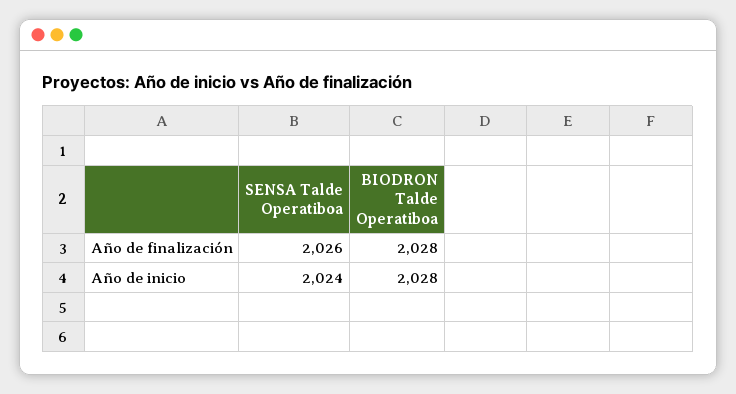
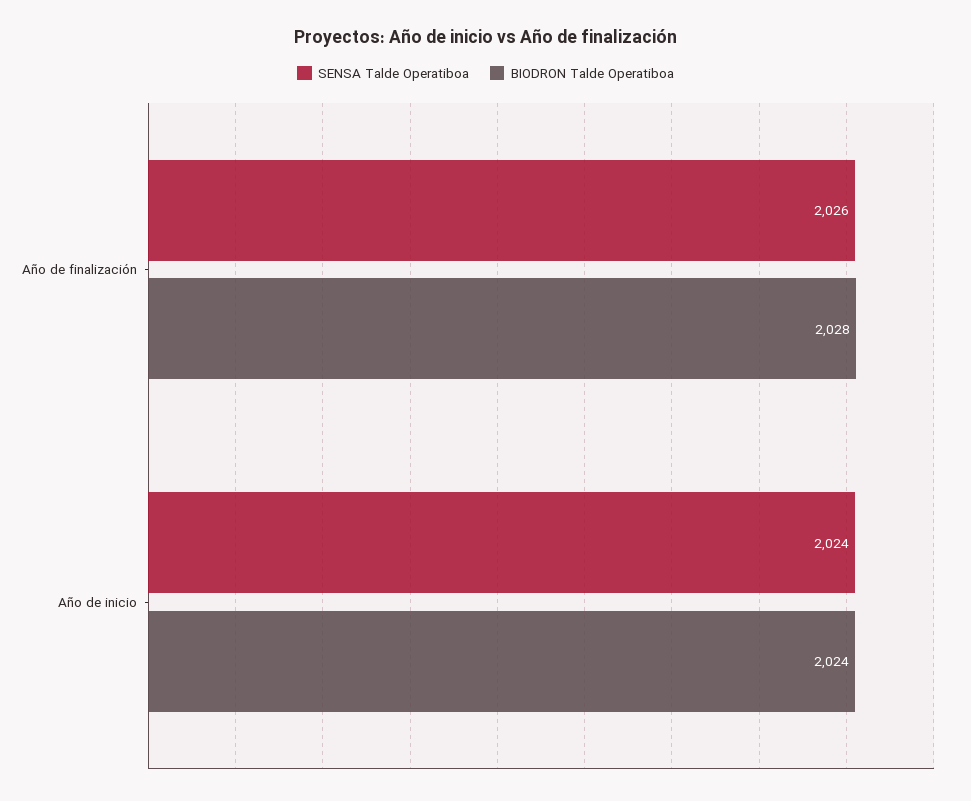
  {
    "SENSA Talde Operatiboa": {
      "Año de finalización": 2026,
      "Año de inicio": 2024
    },
    "BIODRON Talde Operatiboa": {
      "Año de finalización": 2028,
-     "Año de inicio": 2028
+     "Año de inicio": 2024
    }
  }

